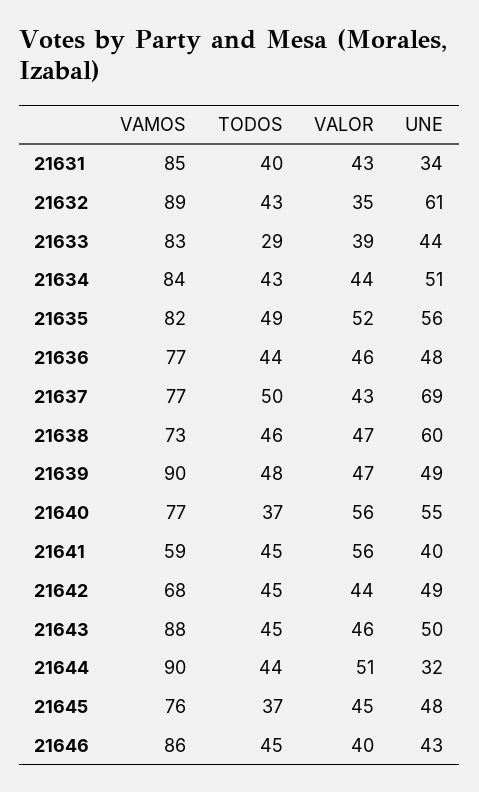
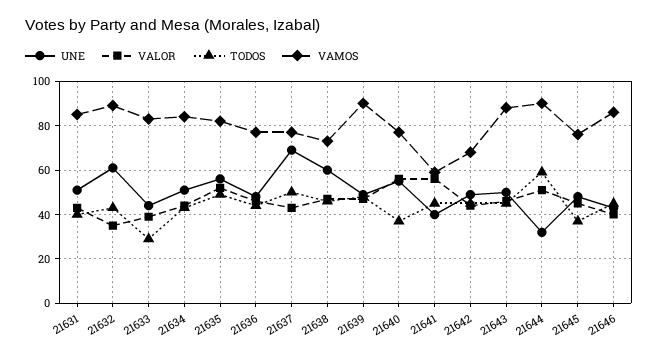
  {
    "VAMOS": {
      "21631": 85,
      "21632": 89,
      "21633": 83,
      "21634": 84,
      "21635": 82,
      "21636": 77,
      "21637": 77,
      "21638": 73,
      "21639": 90,
      "21640": 77,
      "21641": 59,
      "21642": 68,
      "21643": 88,
      "21644": 90,
      "21645": 76,
      "21646": 86
    },
    "TODOS": {
      "21631": 40,
      "21632": 43,
      "21633": 29,
      "21634": 43,
      "21635": 49,
      "21636": 44,
      "21637": 50,
      "21638": 46,
      "21639": 48,
      "21640": 37,
      "21641": 45,
      "21642": 45,
      "21643": 45,
-     "21644": 44,
+     "21644": 60,
      "21645": 37,
      "21646": 45
    },
    "VALOR": {
      "21631": 43,
      "21632": 35,
      "21633": 39,
      "21634": 44,
      "21635": 52,
      "21636": 46,
      "21637": 43,
      "21638": 47,
      "21639": 47,
      "21640": 56,
      "21641": 56,
      "21642": 44,
      "21643": 46,
      "21644": 51,
      "21645": 45,
      "21646": 40
    },
    "UNE": {
-     "21631": 34,
+     "21631": 50,
      "21632": 61,
      "21633": 44,
      "21634": 51,
      "21635": 56,
      "21636": 48,
      "21637": 69,
      "21638": 60,
      "21639": 49,
      "21640": 55,
      "21641": 40,
      "21642": 49,
      "21643": 50,
      "21644": 32,
      "21645": 48,
      "21646": 43
    }
  }

